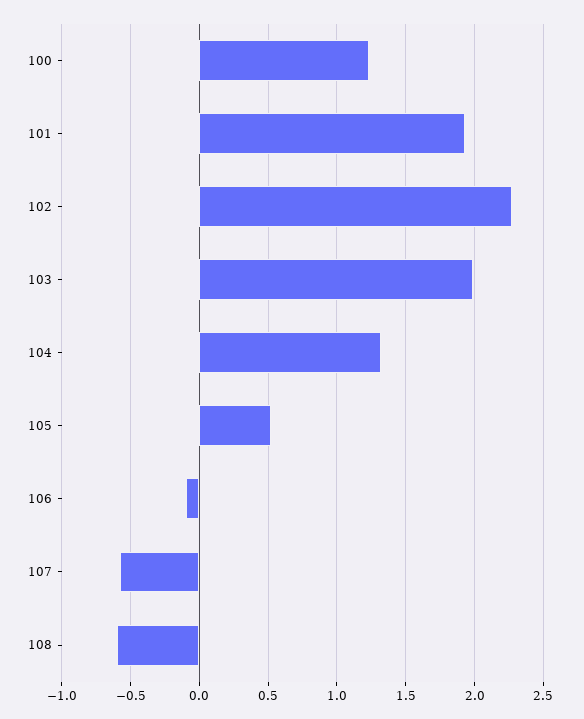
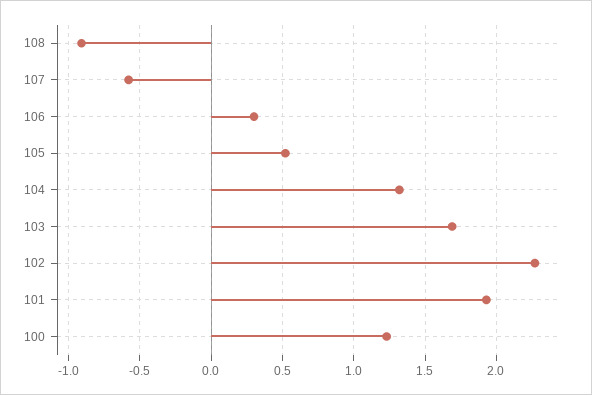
  {
    "100": 1.25,
    "101": 1.95,
    "102": 2.25,
-   "103": 2,
+   "103": 1.7,
    "104": 1.3,
    "105": 0.5,
-   "106": -0.1,
+   "106": 0.3,
    "107": -0.6,
-   "108": -0.6
+   "108": -0.9
  }

